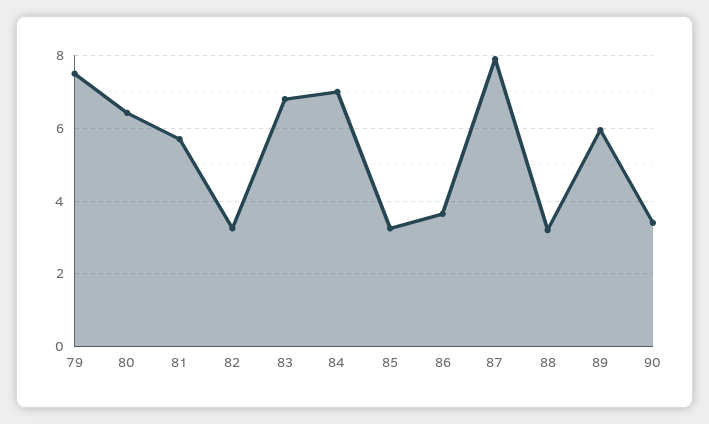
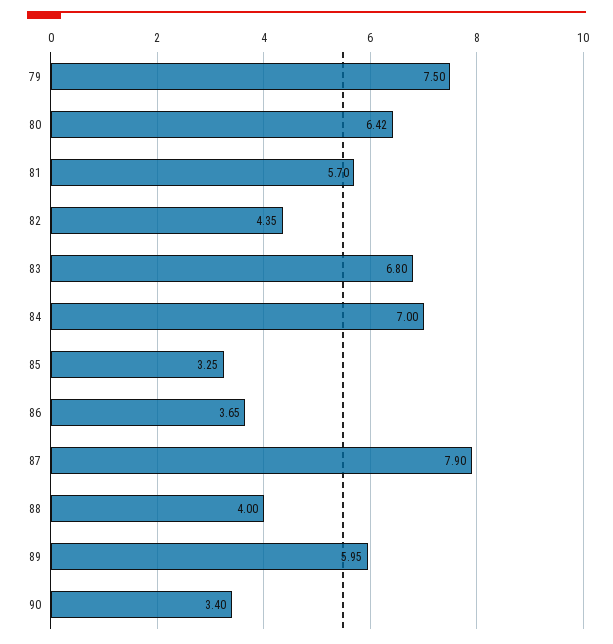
  {
    "79": 7.5,
    "80": 6.42,
    "81": 5.7,
-   "82": 3.2,
+   "82": 4.35,
    "83": 6.8,
    "84": 7,
    "85": 3.25,
    "86": 3.65,
    "87": 7.9,
-   "88": 3.2,
+   "88": 4,
    "89": 5.95,
    "90": 3.4
  }

